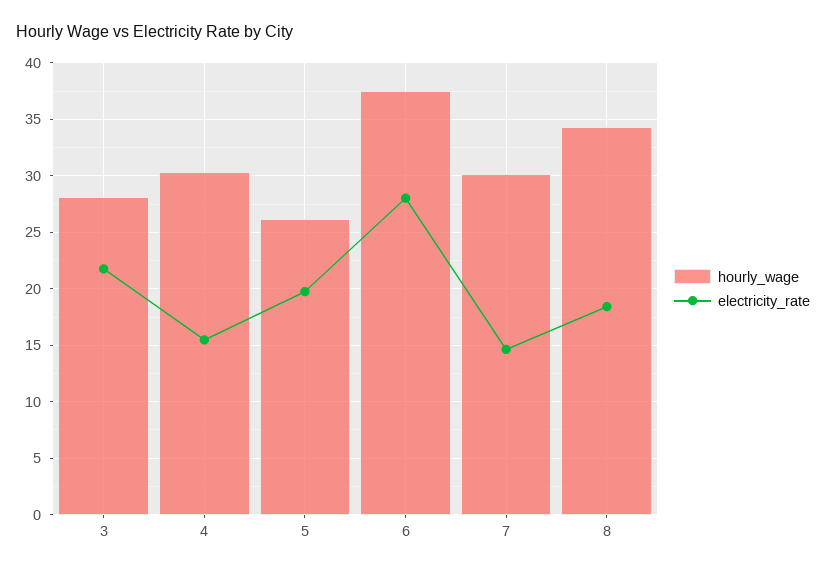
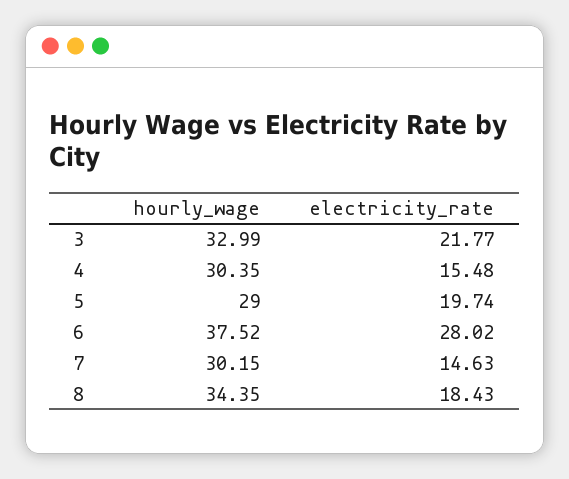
  {
    "hourly_wage": {
-     "3": 28,
+     "3": 32.99,
      "4": 30.35,
-     "5": 26,
+     "5": 29,
      "6": 37.52,
      "7": 30.15,
      "8": 34.35
    },
    "electricity_rate": {
      "3": 21.77,
      "4": 15.48,
      "5": 19.74,
      "6": 28.02,
      "7": 14.63,
      "8": 18.43
    }
  }

